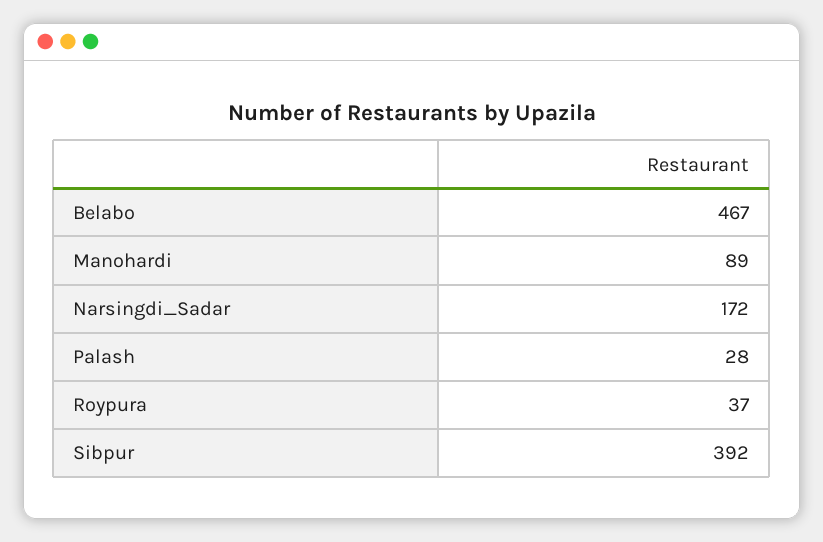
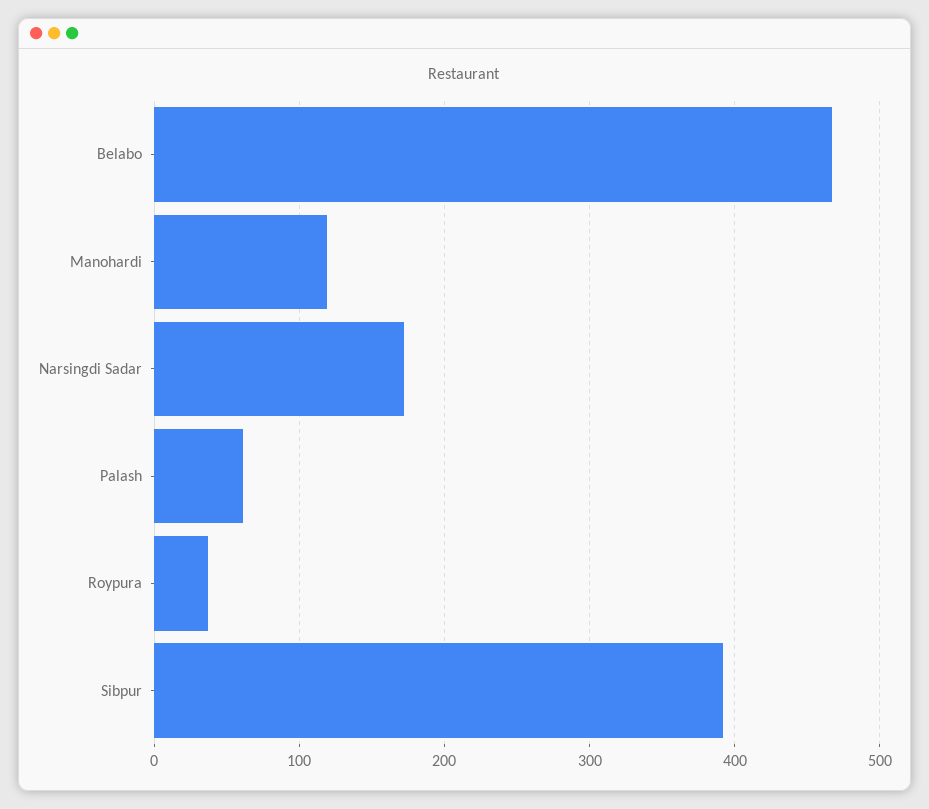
  {
    "Belabo": 467,
-   "Manohardi": 89,
+   "Manohardi": 120,
    "Narsingdi_Sadar": 172,
-   "Palash": 28,
+   "Palash": 60,
    "Roypura": 37,
    "Sibpur": 392
  }

